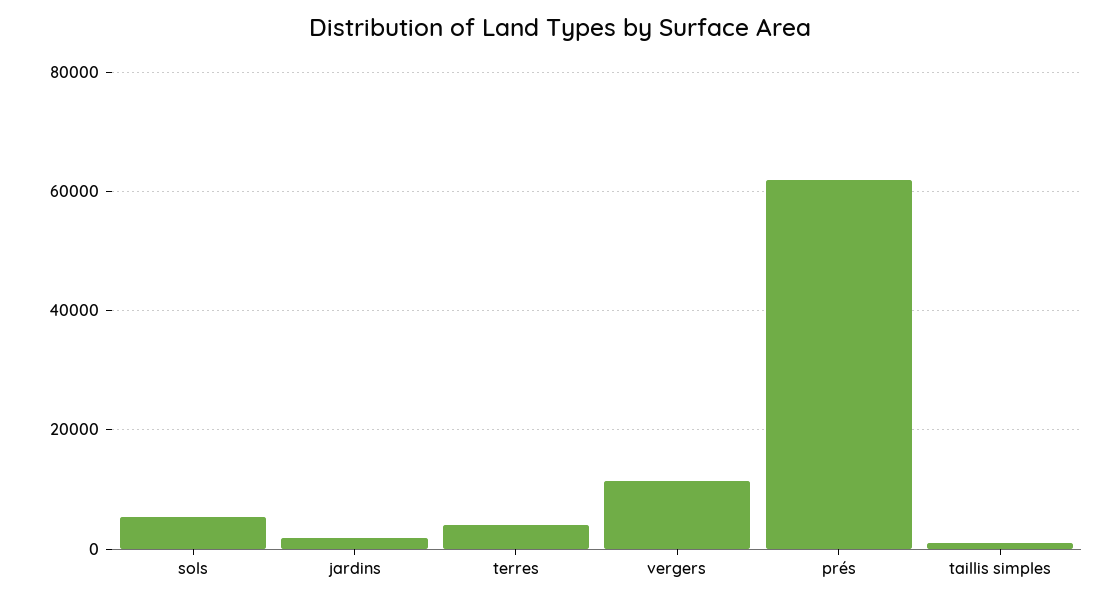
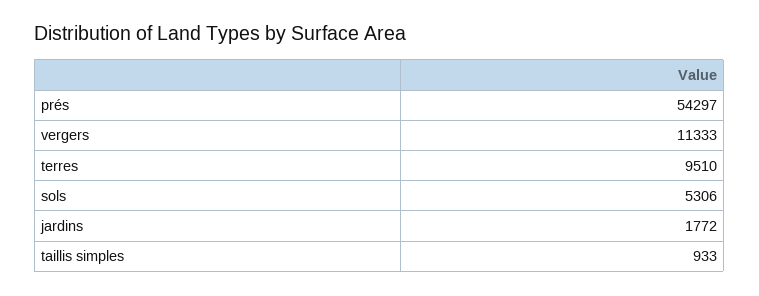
  {
    "sols": 5306,
    "jardins": 1772,
-   "terres": 4000,
+   "terres": 9510,
    "vergers": 11333,
-   "prés": 62000,
+   "prés": 54297,
    "taillis simples": 933
  }

